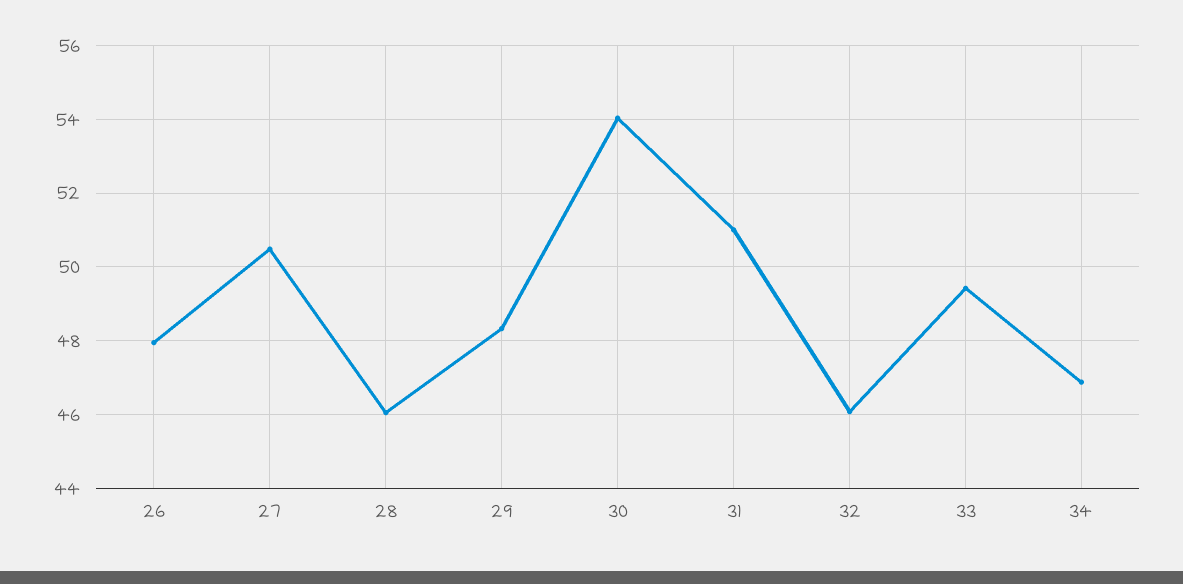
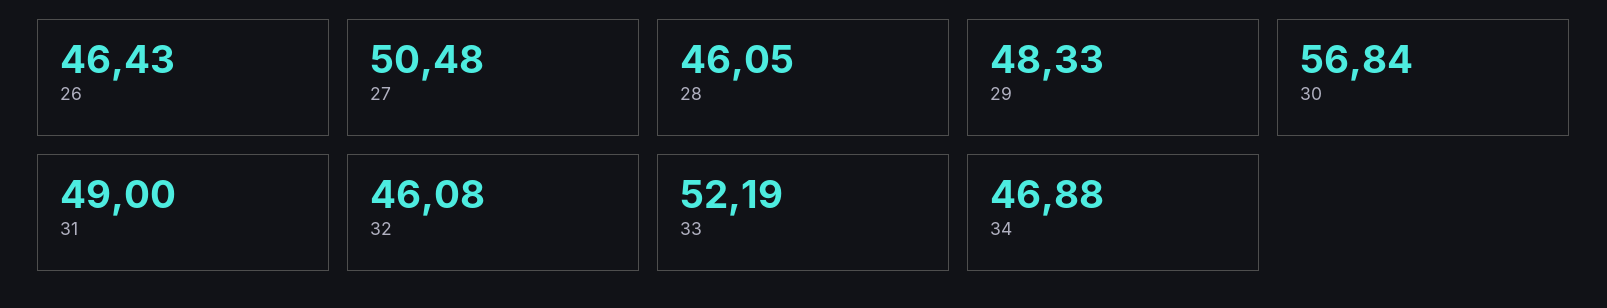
  {
-   "26": 48,
+   "26": 46.43,
    "27": 50.48,
    "28": 46.05,
    "29": 48.33,
-   "30": 54,
+   "30": 56.84,
-   "31": 51,
+   "31": 49,
    "32": 46.08,
-   "33": 49.4,
+   "33": 52.19,
    "34": 46.88
  }

